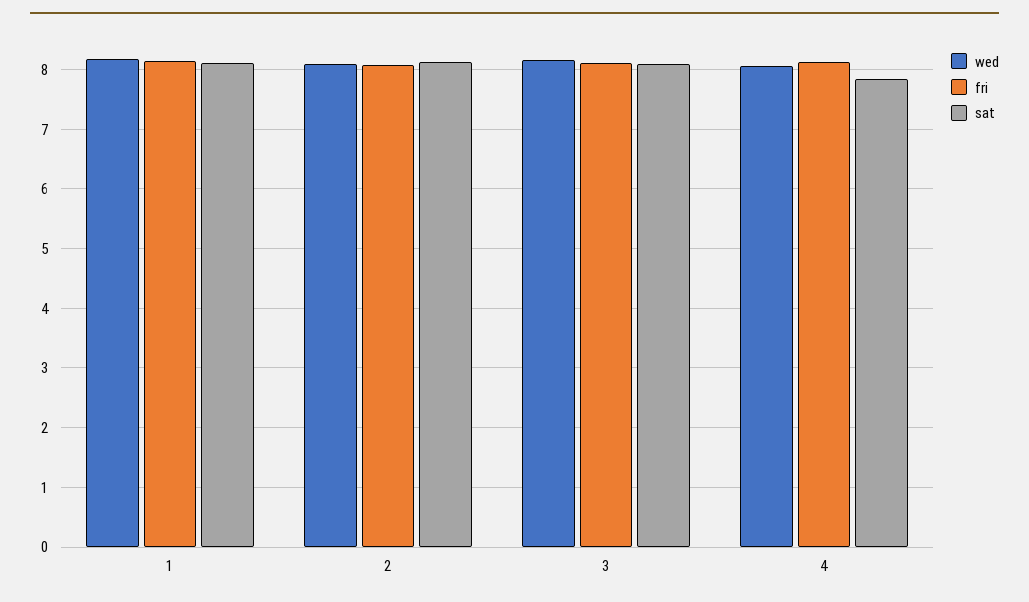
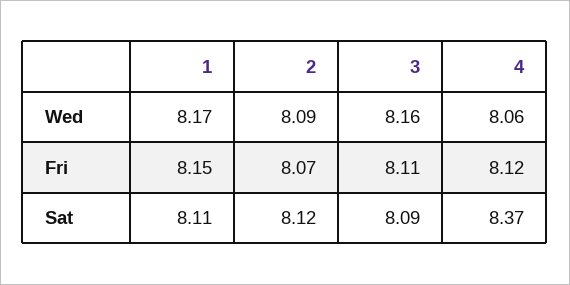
  {
    "wed": {
      "1": 8.17,
      "2": 8.09,
      "3": 8.16,
      "4": 8.06
    },
    "fri": {
      "1": 8.15,
      "2": 8.07,
      "3": 8.11,
      "4": 8.12
    },
    "sat": {
      "1": 8.11,
      "2": 8.12,
      "3": 8.09,
-     "4": 7.8
+     "4": 8.37
    }
  }

